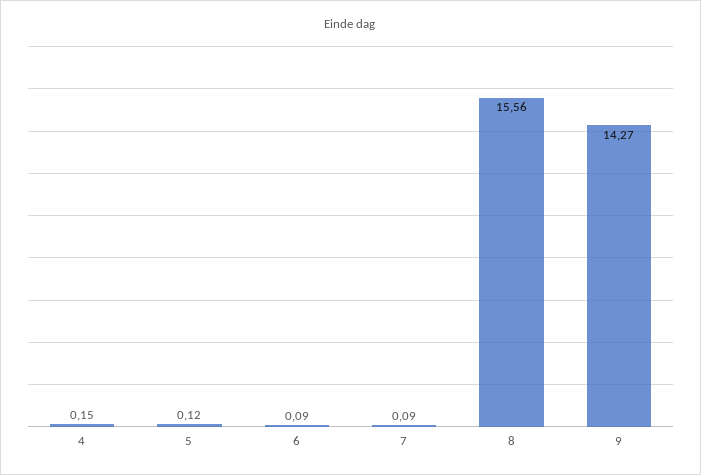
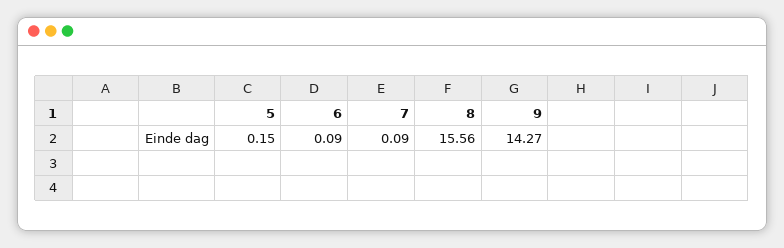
  {
-   "4": 0.15,
-   "5": 0.12,
+   "5": 0.15,
    "6": 0.09,
    "7": 0.09,
    "8": 15.56,
    "9": 14.27
  }

